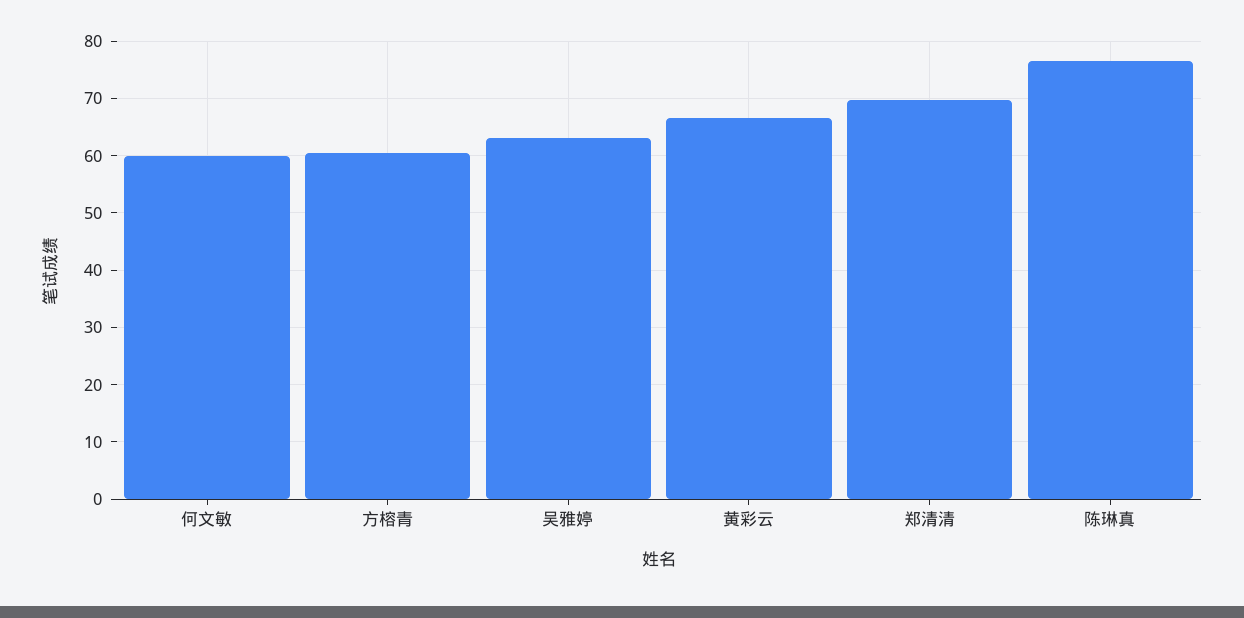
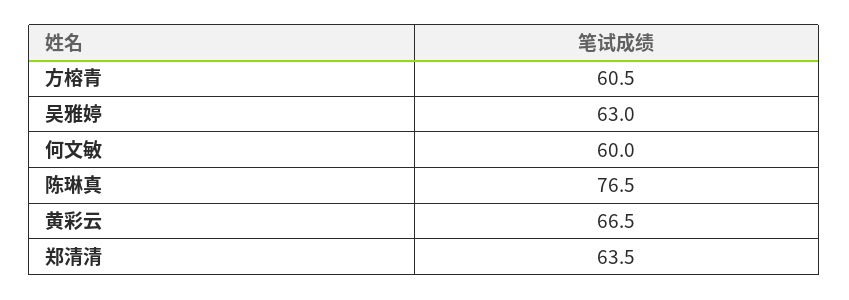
  {
    "何文敏": 60,
    "方榕青": 60.5,
    "吴雅婷": 63,
    "黄彩云": 66.5,
-   "郑清清": 70,
+   "郑清清": 63.5,
    "陈琳真": 76.5
  }

